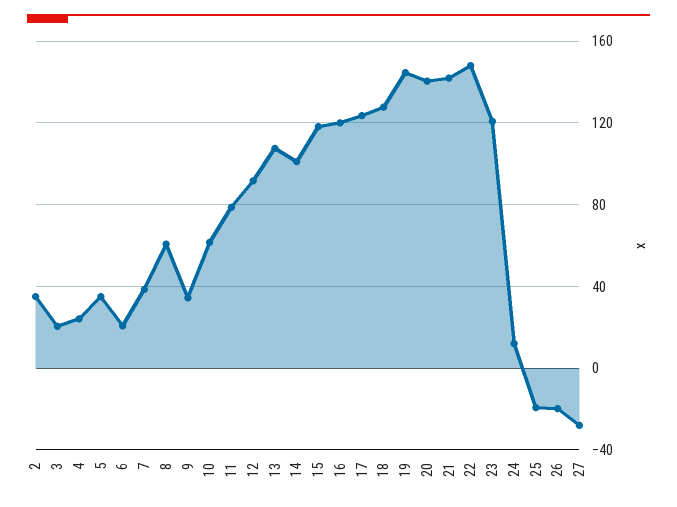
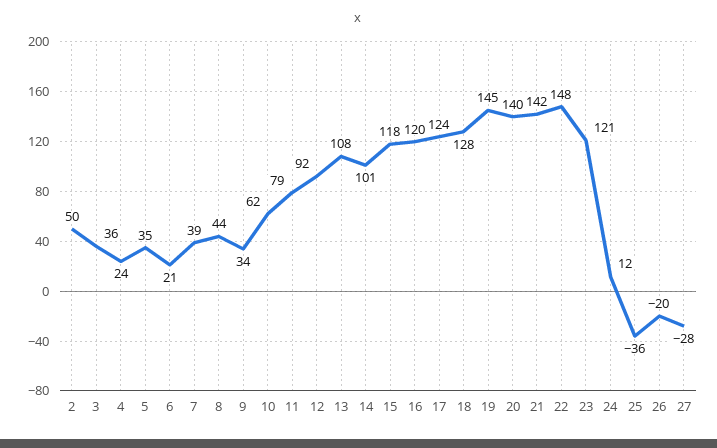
  {
-   "2": 35,
+   "2": 50,
-   "3": 20,
+   "3": 36,
    "4": 24,
    "5": 35,
    "6": 21,
    "7": 39,
-   "8": 60,
+   "8": 44,
    "9": 34,
    "10": 62,
    "11": 79,
    "12": 92,
    "13": 108,
    "14": 101,
    "15": 118,
    "16": 120,
    "17": 124,
    "18": 128,
    "19": 145,
    "20": 140,
    "21": 142,
    "22": 148,
    "23": 121,
    "24": 12,
-   "25": -20,
+   "25": -36,
    "26": -20,
    "27": -28
  }

